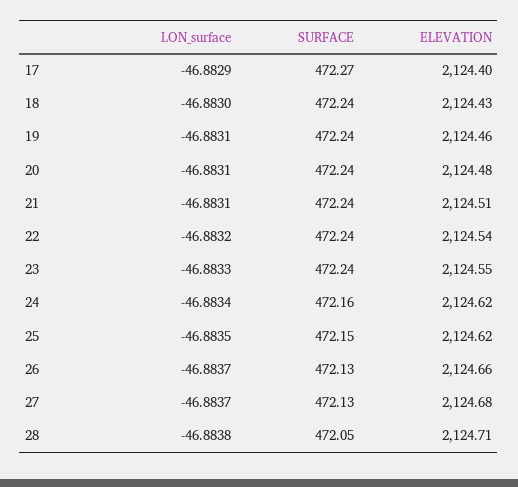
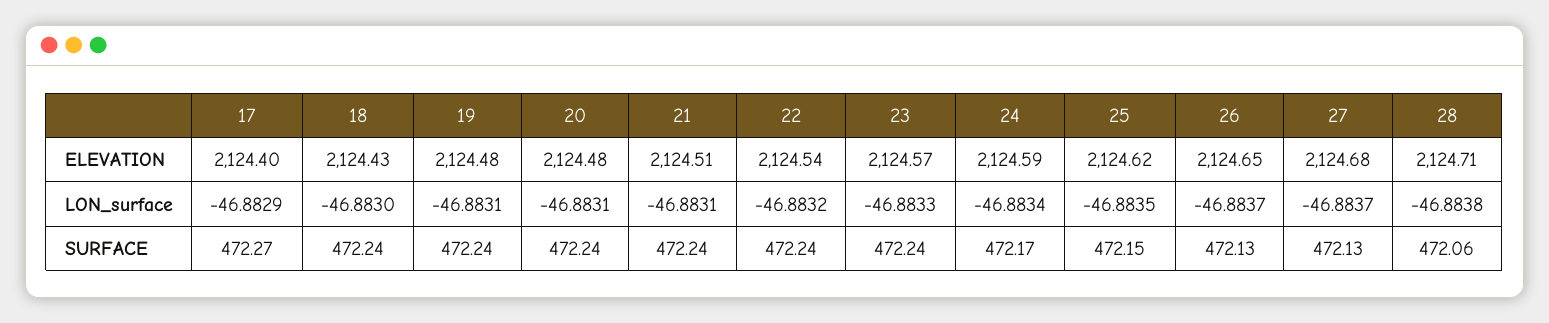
  {
    "LON_surface": {
      "17": -46.8829,
      "18": -46.883,
      "19": -46.8831,
      "20": -46.8831,
      "21": -46.8831,
      "22": -46.8832,
      "23": -46.8833,
      "24": -46.8834,
      "25": -46.8835,
      "26": -46.8837,
      "27": -46.8837,
      "28": -46.8838
    },
    "SURFACE": {
      "17": 472.27,
      "18": 472.24,
      "19": 472.24,
      "20": 472.24,
      "21": 472.24,
      "22": 472.24,
      "23": 472.24,
-     "24": 472.16,
+     "24": 472.17,
      "25": 472.15,
      "26": 472.13,
      "27": 472.13,
-     "28": 472.05
+     "28": 472.06
    },
    "ELEVATION": {
      "17": 2124.4,
      "18": 2124.43,
-     "19": 2124.46,
+     "19": 2124.48,
      "20": 2124.48,
      "21": 2124.51,
      "22": 2124.54,
-     "23": 2124.55,
+     "23": 2124.57,
-     "24": 2124.62,
+     "24": 2124.59,
      "25": 2124.62,
-     "26": 2124.66,
+     "26": 2124.65,
      "27": 2124.68,
      "28": 2124.71
    }
  }

